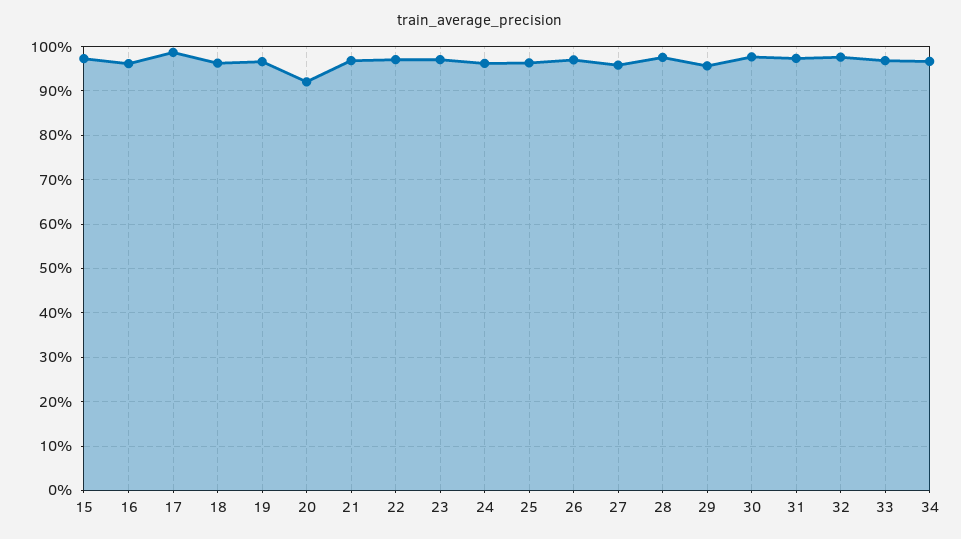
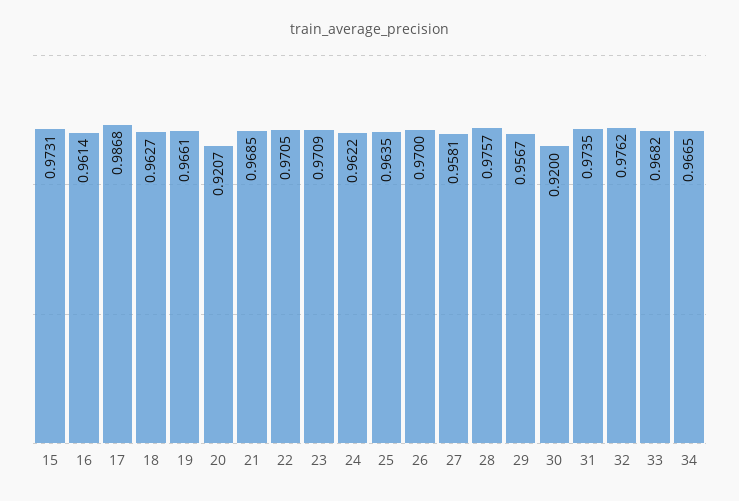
  {
    "15": 0.9731,
    "16": 0.9614,
    "17": 0.9868,
    "18": 0.9627,
    "19": 0.9661,
    "20": 0.9207,
    "21": 0.9685,
    "22": 0.9705,
    "23": 0.9709,
    "24": 0.9622,
    "25": 0.9635,
    "26": 0.97,
    "27": 0.9581,
    "28": 0.9757,
    "29": 0.9567,
-   "30": 0.98,
+   "30": 0.92,
    "31": 0.9735,
    "32": 0.9762,
    "33": 0.9682,
    "34": 0.9665
  }

